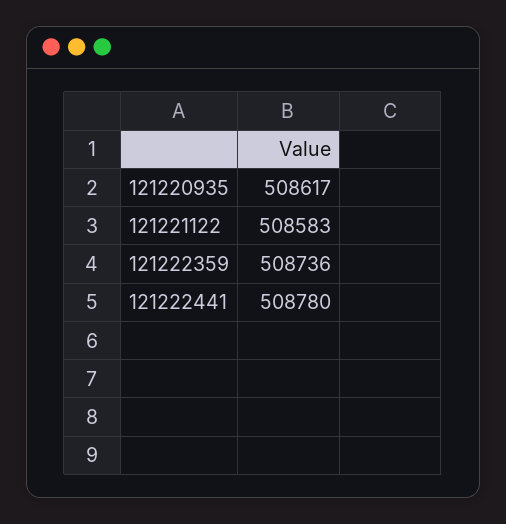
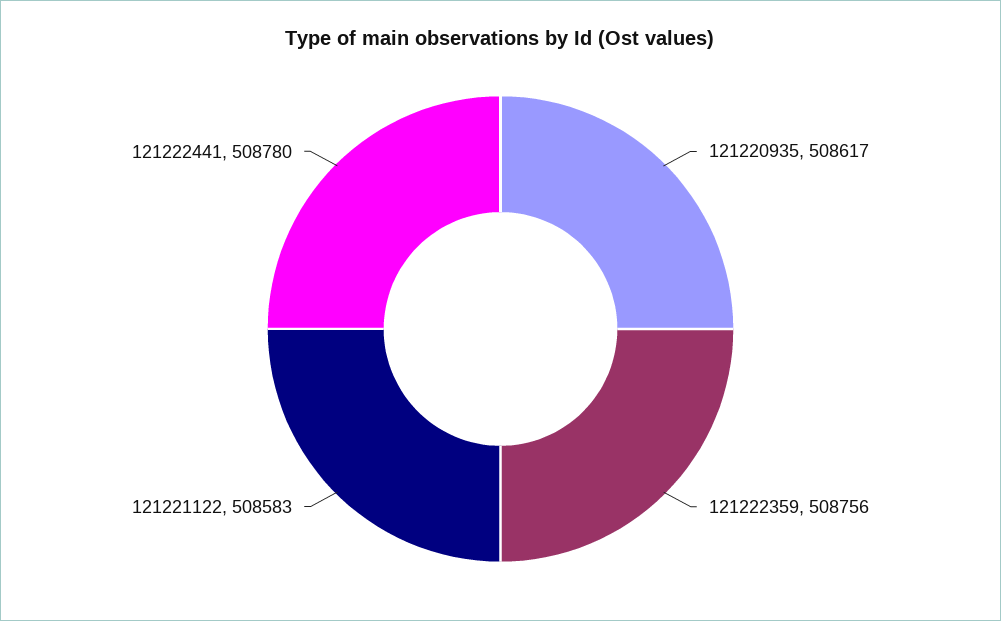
  {
    "121220935": 508617,
    "121221122": 508583,
-   "121222359": 508736,
+   "121222359": 508756,
    "121222441": 508780
  }

